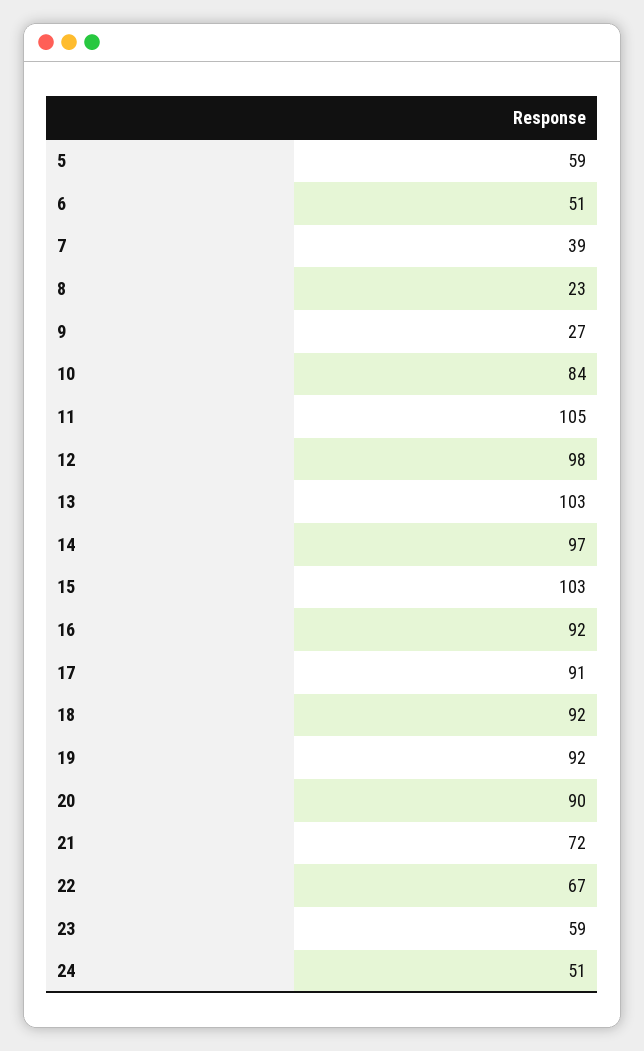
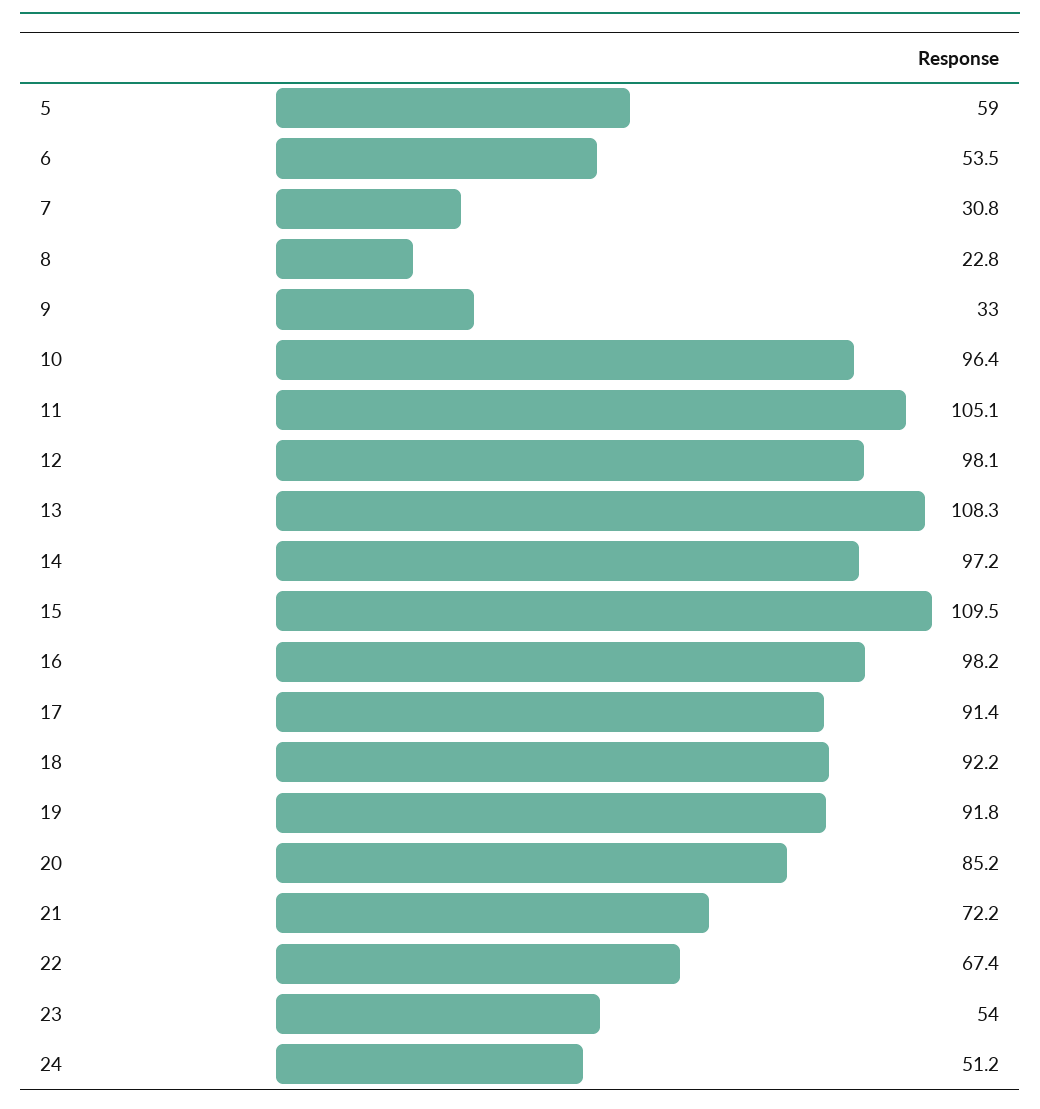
  {
    "5": 59,
-   "6": 51,
+   "6": 53.5,
-   "7": 39,
+   "7": 30.8,
    "8": 22.8,
-   "9": 27,
+   "9": 33,
-   "10": 84,
+   "10": 96.4,
    "11": 105.1,
    "12": 98.1,
-   "13": 103,
+   "13": 108.3,
    "14": 97.2,
-   "15": 103,
+   "15": 109.5,
-   "16": 92,
+   "16": 98.2,
    "17": 91.4,
    "18": 92.2,
    "19": 91.8,
-   "20": 90,
+   "20": 85.2,
    "21": 72.2,
    "22": 67.4,
-   "23": 59,
+   "23": 54,
    "24": 51.2
  }

